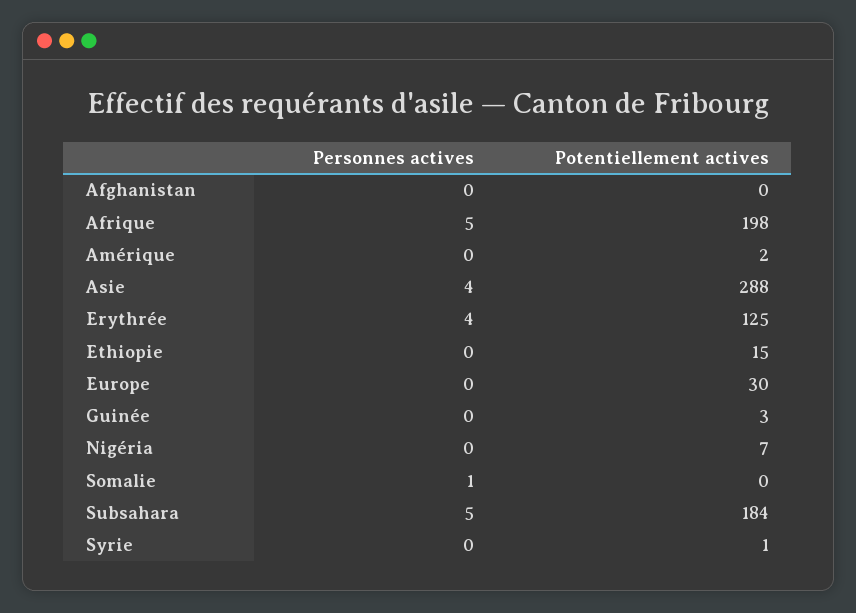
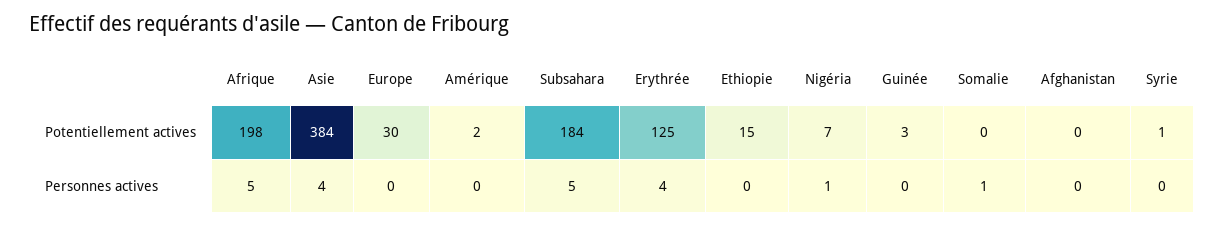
  {
    "Personnes actives": {
      "Afghanistan": 0,
      "Afrique": 5,
      "Amérique": 0,
      "Asie": 4,
      "Erythrée": 4,
      "Ethiopie": 0,
      "Europe": 0,
      "Guinée": 0,
-     "Nigéria": 0,
+     "Nigéria": 1,
      "Somalie": 1,
      "Subsahara": 5,
      "Syrie": 0
    },
    "Potentiellement actives": {
      "Afghanistan": 0,
      "Afrique": 198,
      "Amérique": 2,
-     "Asie": 288,
+     "Asie": 384,
      "Erythrée": 125,
      "Ethiopie": 15,
      "Europe": 30,
      "Guinée": 3,
      "Nigéria": 7,
      "Somalie": 0,
      "Subsahara": 184,
      "Syrie": 1
    }
  }

